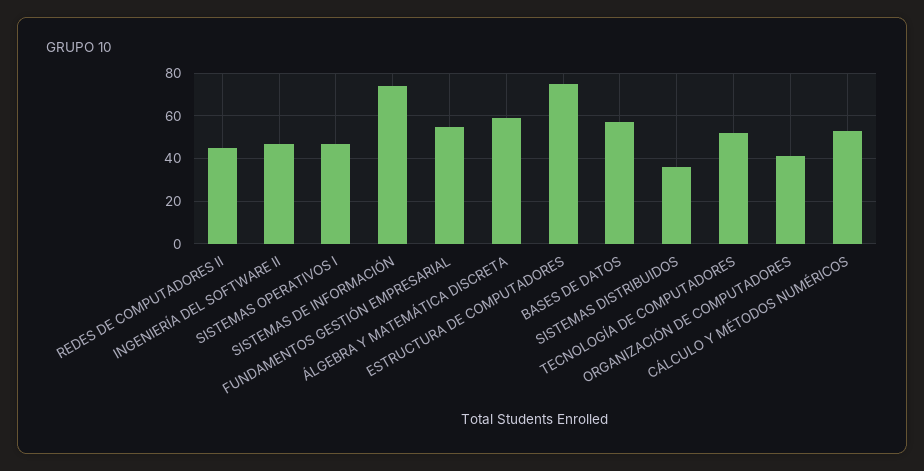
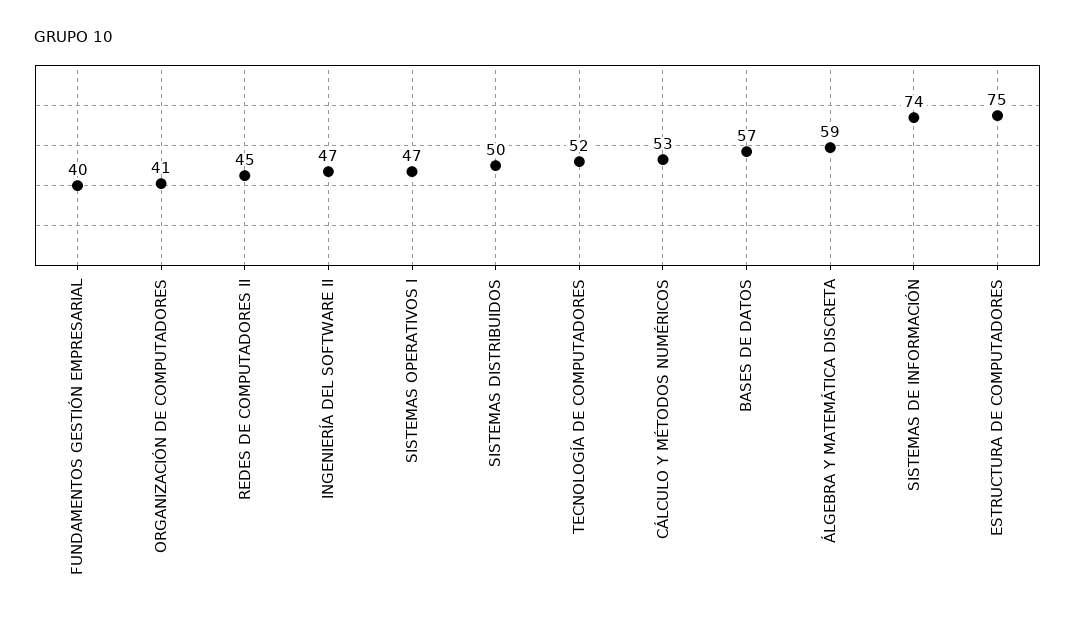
  {
    "REDES DE COMPUTADORES II": 45,
    "INGENIERÍA DEL SOFTWARE II": 47,
    "SISTEMAS OPERATIVOS I": 47,
    "SISTEMAS DE INFORMACIÓN": 74,
-   "FUNDAMENTOS GESTIÓN EMPRESARIAL": 55,
+   "FUNDAMENTOS GESTIÓN EMPRESARIAL": 40,
    "ÁLGEBRA Y MATEMÁTICA DISCRETA": 59,
    "ESTRUCTURA DE COMPUTADORES": 75,
    "BASES DE DATOS": 57,
-   "SISTEMAS DISTRIBUIDOS": 35,
+   "SISTEMAS DISTRIBUIDOS": 50,
    "TECNOLOGÍA DE COMPUTADORES": 52,
    "ORGANIZACIÓN DE COMPUTADORES": 41,
    "CÁLCULO Y MÉTODOS NUMÉRICOS": 53
  }

